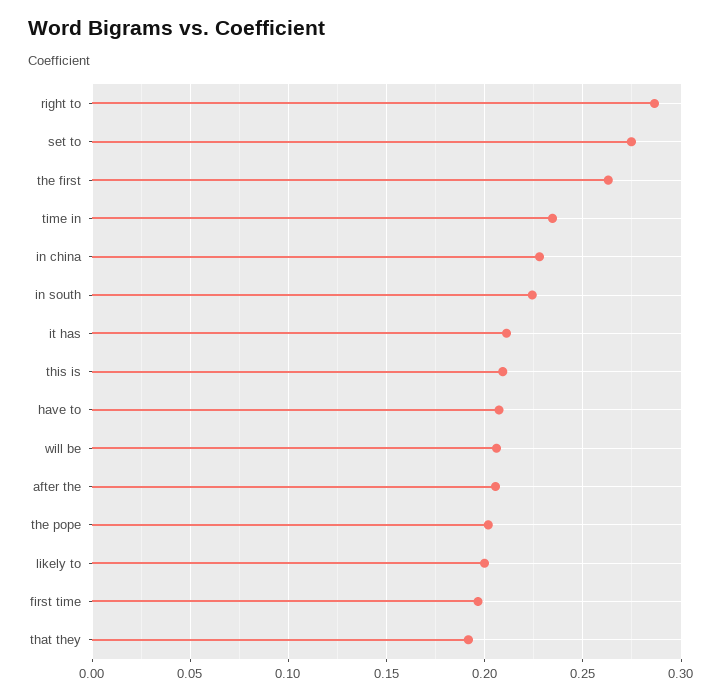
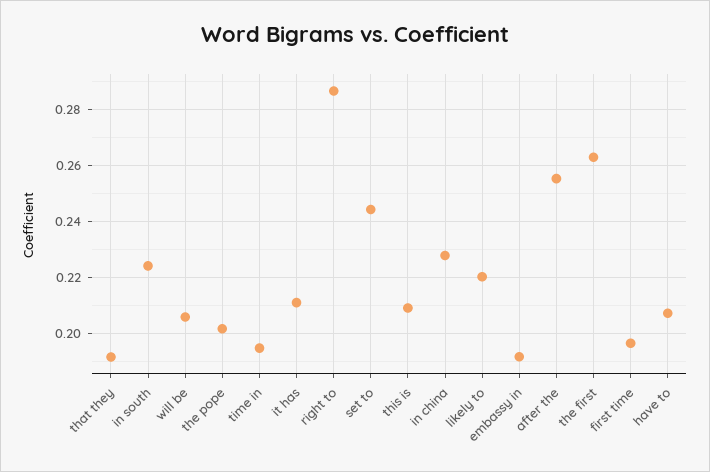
  {
    "right to": 0.2875,
-   "set to": 0.275,
+   "set to": 0.245,
    "the first": 0.2625,
-   "time in": 0.235,
+   "time in": 0.195,
    "in china": 0.2275,
    "in south": 0.225,
    "it has": 0.21,
    "this is": 0.21,
    "have to": 0.2075,
    "will be": 0.205,
-   "after the": 0.205,
+   "after the": 0.255,
    "the pope": 0.2025,
-   "likely to": 0.2,
+   "likely to": 0.22,
    "first time": 0.1975,
-   "that they": 0.1925
+   "that they": 0.1925,
+   "embassy in": 0.1925
  }

